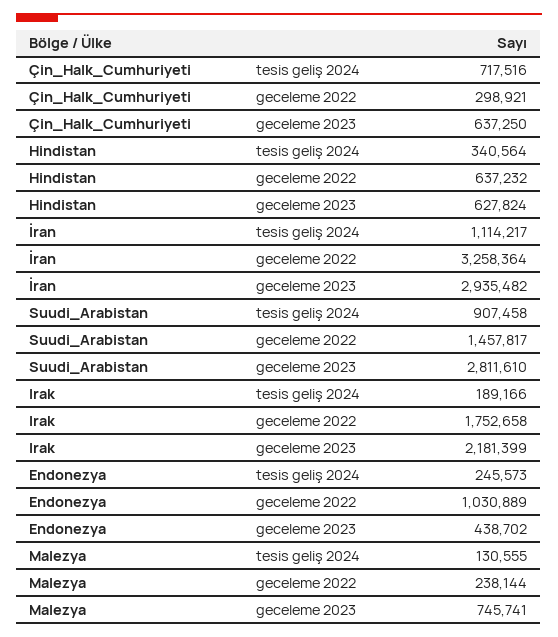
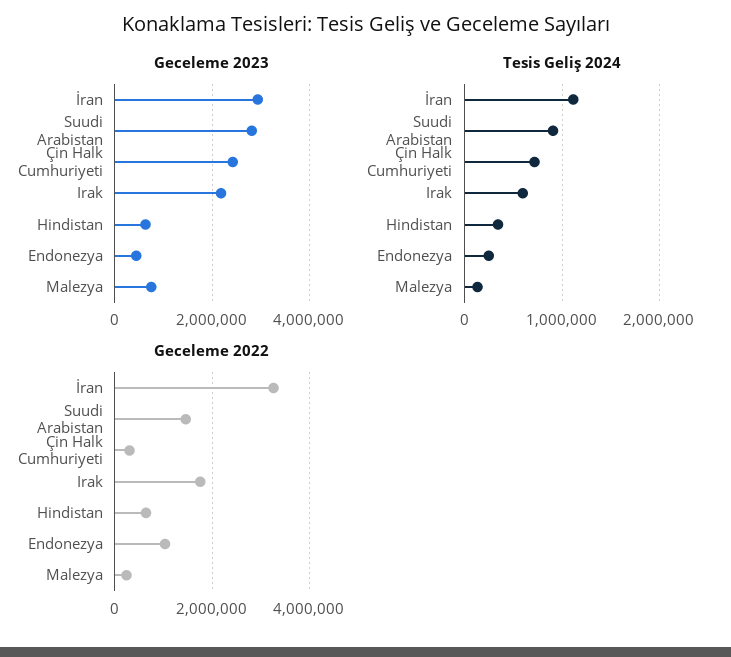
  {
    "tesis geliş 2024": {
      "Çin_Halk_Cumhuriyeti": 717516,
      "Hindistan": 340564,
      "İran": 1114217,
      "Suudi_Arabistan": 907458,
-     "Irak": 189166,
+     "Irak": 600000,
      "Endonezya": 245573,
      "Malezya": 130555
    },
    "geceleme 2022": {
      "Çin_Halk_Cumhuriyeti": 298921,
      "Hindistan": 637232,
      "İran": 3258364,
      "Suudi_Arabistan": 1457817,
      "Irak": 1752658,
      "Endonezya": 1030889,
      "Malezya": 238144
    },
    "geceleme 2023": {
-     "Çin_Halk_Cumhuriyeti": 637250,
+     "Çin_Halk_Cumhuriyeti": 2400000,
      "Hindistan": 627824,
      "İran": 2935482,
      "Suudi_Arabistan": 2811610,
      "Irak": 2181399,
      "Endonezya": 438702,
      "Malezya": 745741
    }
  }

